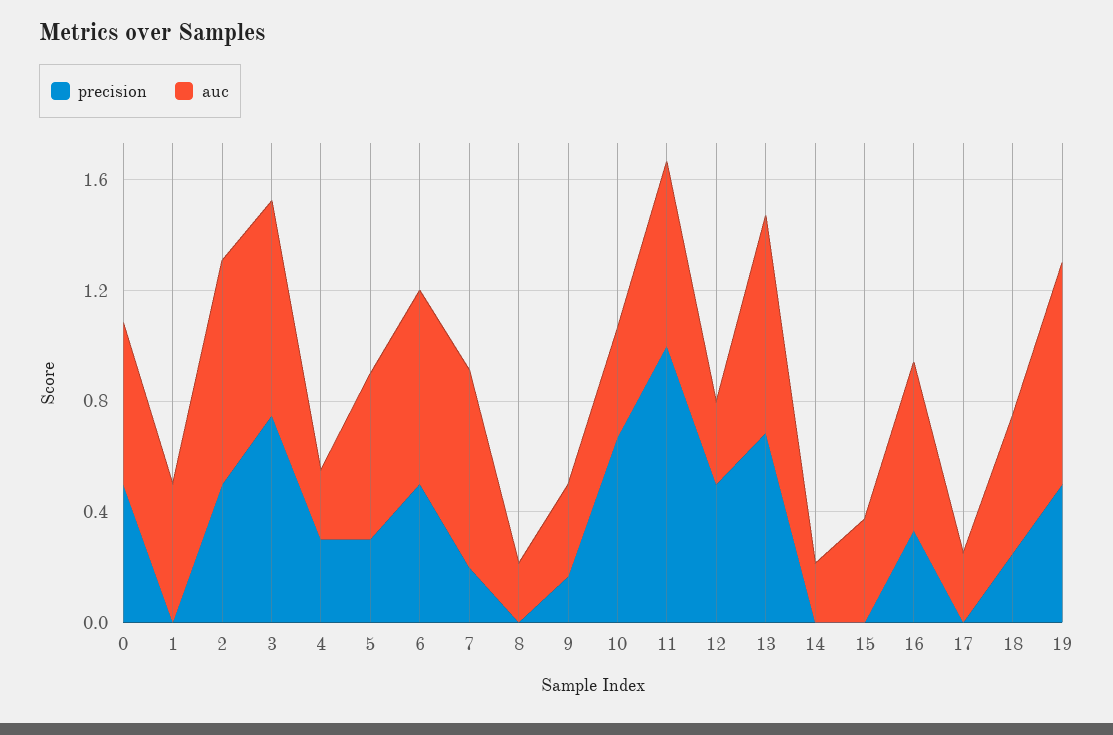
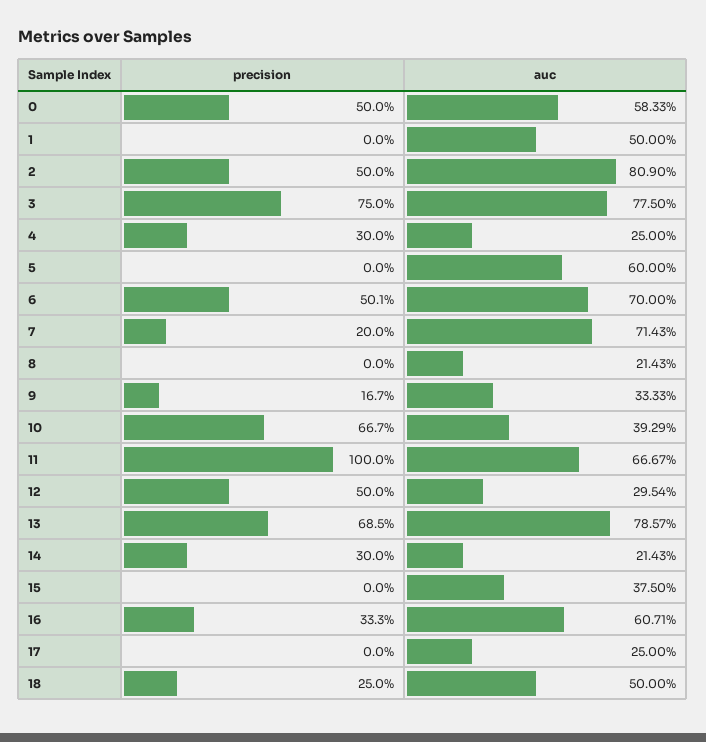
  {
    "precision": {
      "0": 0.5,
      "1": 0,
      "2": 0.5,
      "3": 0.75,
      "4": 0.3,
-     "5": 0.3,
+     "5": 0,
      "6": 0.501,
      "7": 0.2,
      "8": 0,
      "9": 0.167,
      "10": 0.667,
      "11": 1,
      "12": 0.5,
      "13": 0.685,
-     "14": 0,
+     "14": 0.3,
      "15": 0,
      "16": 0.333,
      "17": 0,
-     "18": 0.25,
+     "18": 0.25
-     "19": 0.5
    },
    "auc": {
      "0": 0.5833,
      "1": 0.5,
      "2": 0.809,
      "3": 0.775,
      "4": 0.25,
      "5": 0.6,
      "6": 0.7,
      "7": 0.7143,
      "8": 0.2143,
      "9": 0.3333,
      "10": 0.3929,
      "11": 0.6667,
      "12": 0.2954,
      "13": 0.7857,
      "14": 0.2143,
      "15": 0.375,
      "16": 0.6071,
      "17": 0.25,
-     "18": 0.5,
+     "18": 0.5
-     "19": 0.8
    }
  }

